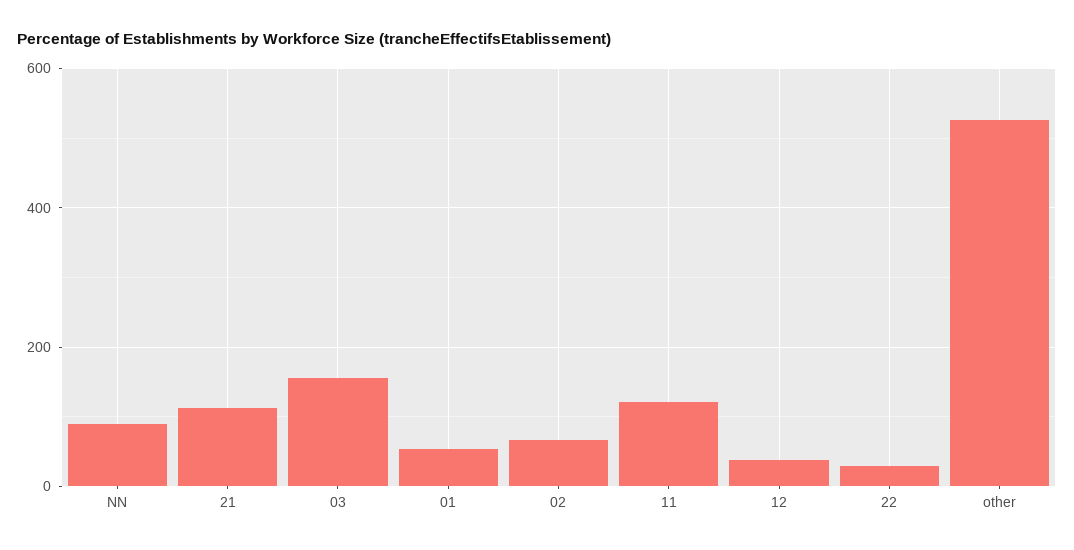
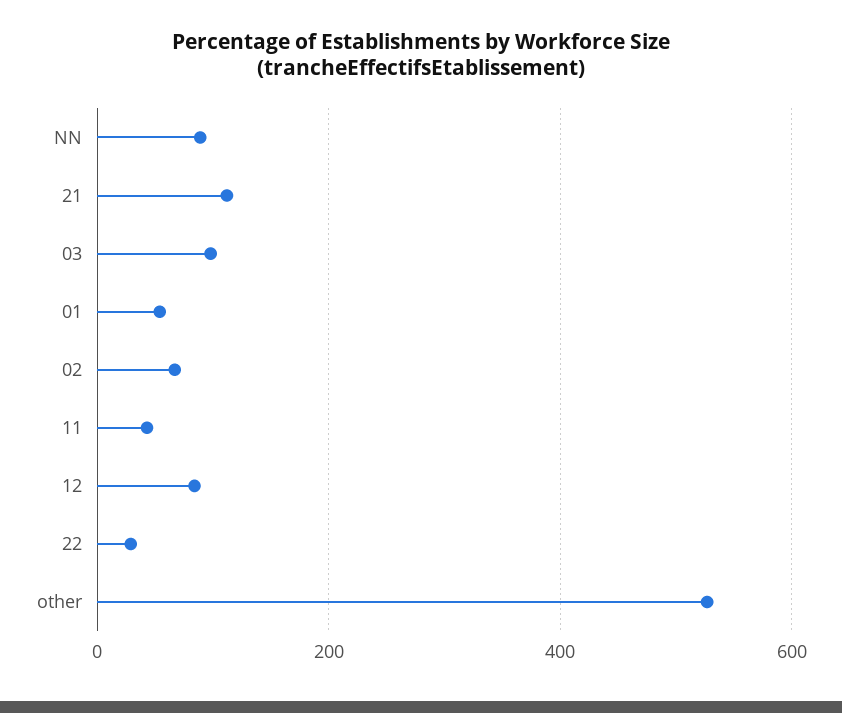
  {
    "NN": 80,
    "21": 120,
-   "03": 160,
+   "03": 100,
    "01": 60,
    "02": 60,
-   "11": 120,
+   "11": 40,
-   "12": 40,
+   "12": 80,
    "22": 20,
    "other": 520
  }

